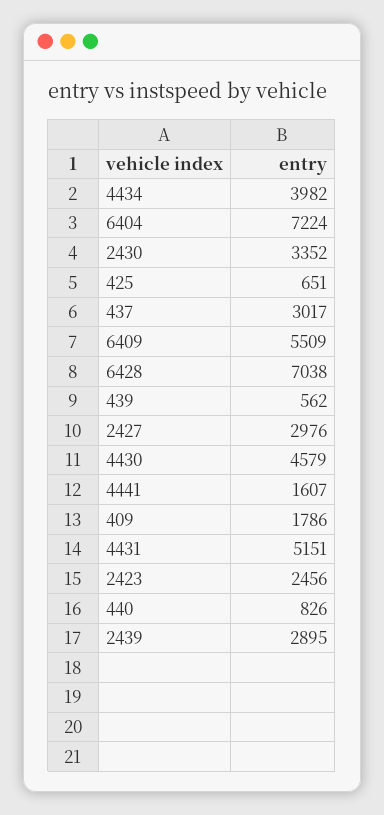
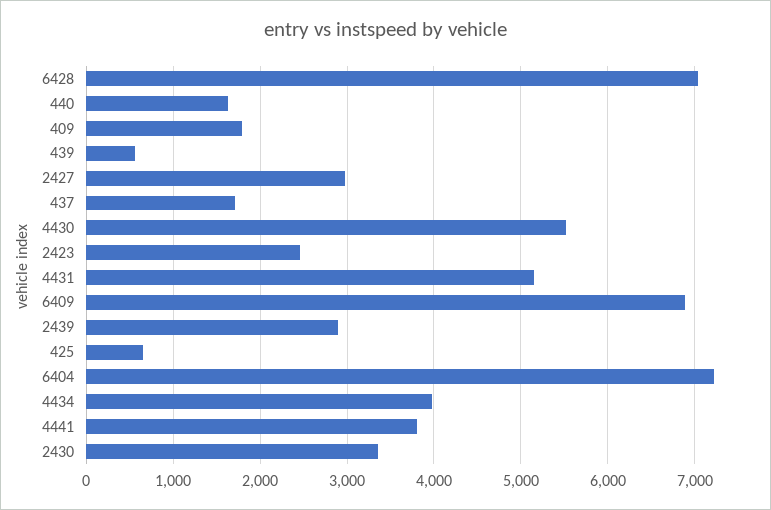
  {
    "4434": 3982,
    "6404": 7224,
    "2430": 3352,
    "425": 651,
-   "437": 3017,
+   "437": 1700,
-   "6409": 5509,
+   "6409": 6900,
    "6428": 7038,
    "439": 562,
    "2427": 2976,
-   "4430": 4579,
+   "4430": 5500,
-   "4441": 1607,
+   "4441": 3800,
    "409": 1786,
    "4431": 5151,
    "2423": 2456,
-   "440": 826,
+   "440": 1600,
    "2439": 2895
  }

